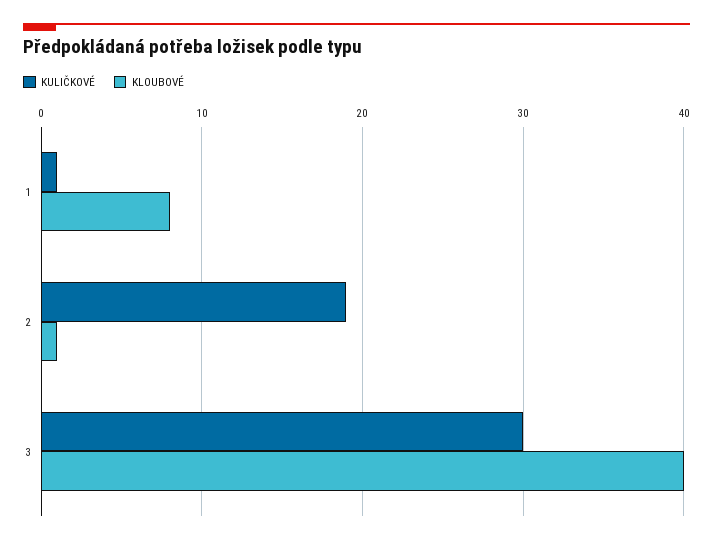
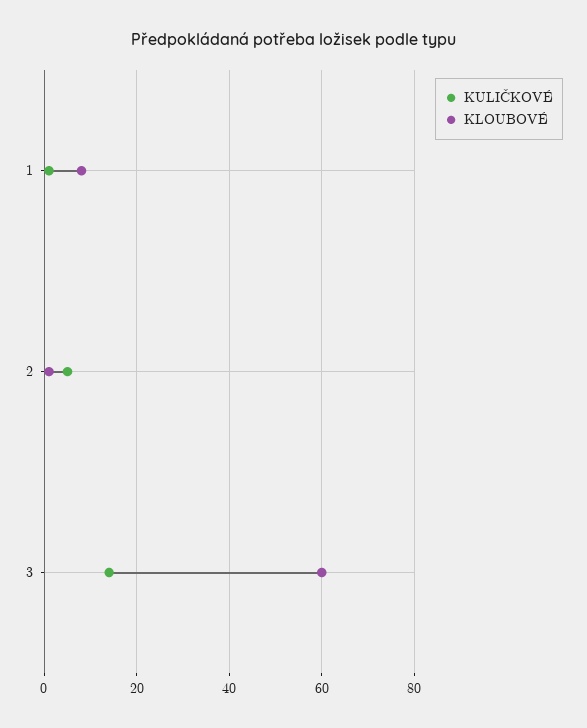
  {
    "KULIČKOVÉ": {
      "1": 1,
-     "2": 19,
+     "2": 5,
-     "3": 30
+     "3": 15
    },
    "KLOUBOVÉ": {
      "1": 8,
      "2": 1,
-     "3": 40
+     "3": 60
    }
  }

